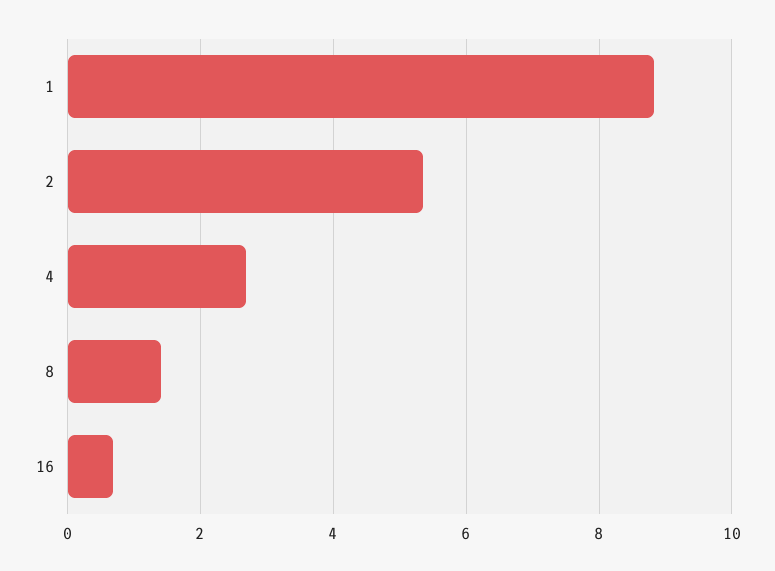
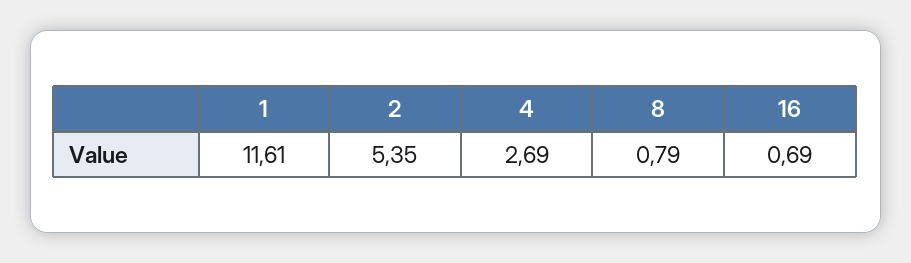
  {
-   "1": 8.8,
+   "1": 11.61,
    "2": 5.35,
    "4": 2.69,
-   "8": 1.4,
+   "8": 0.79,
    "16": 0.69
  }

